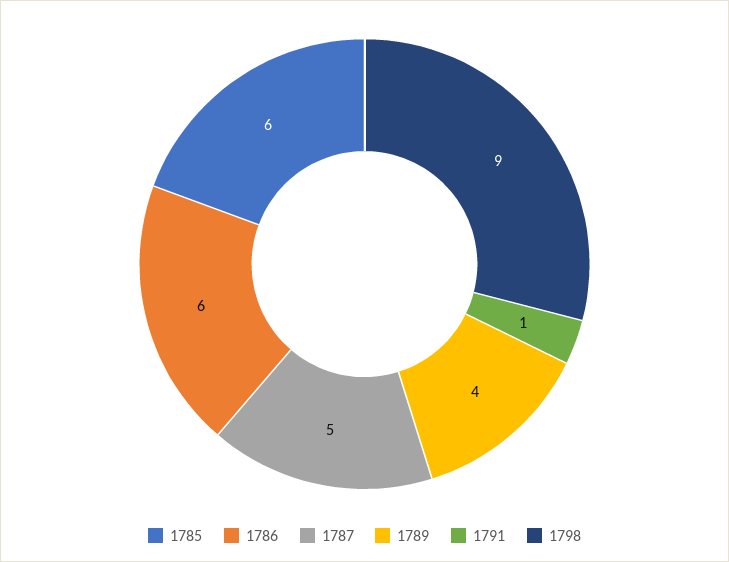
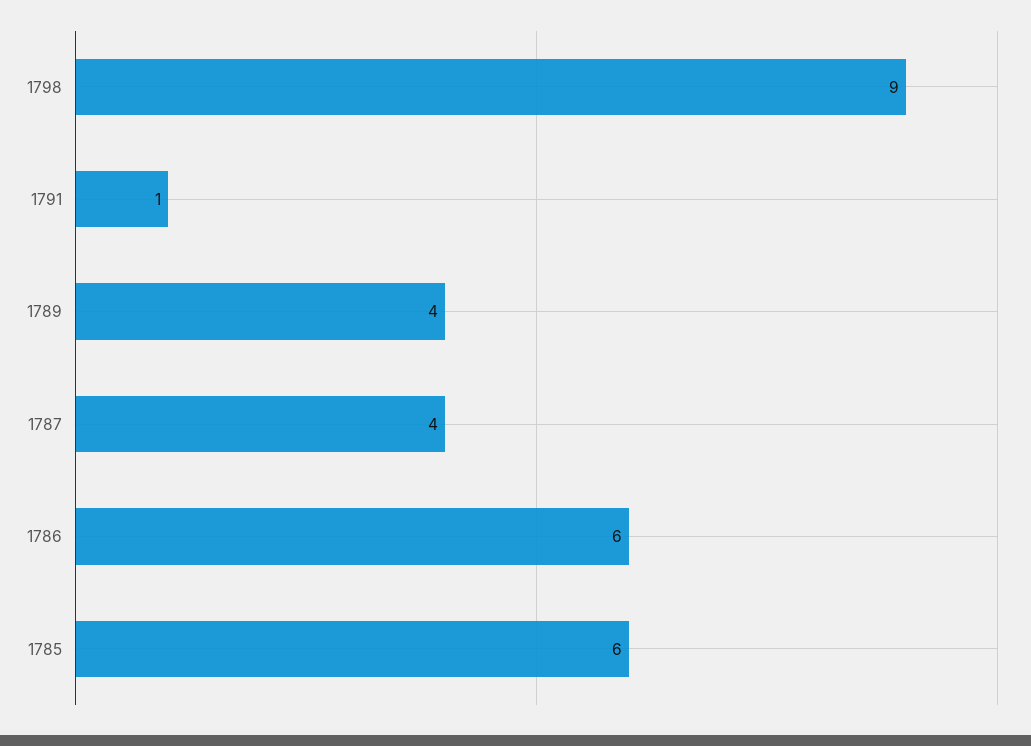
  {
    "1785": 6,
    "1786": 6,
-   "1787": 5,
+   "1787": 4,
    "1789": 4,
    "1791": 1,
    "1798": 9
  }

